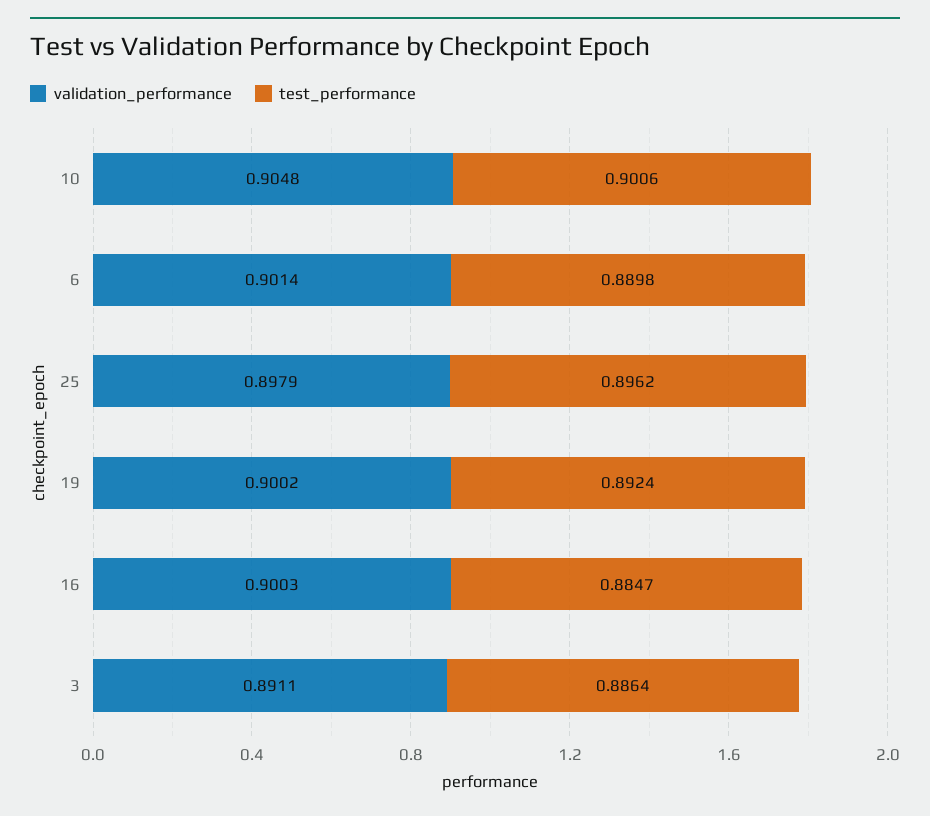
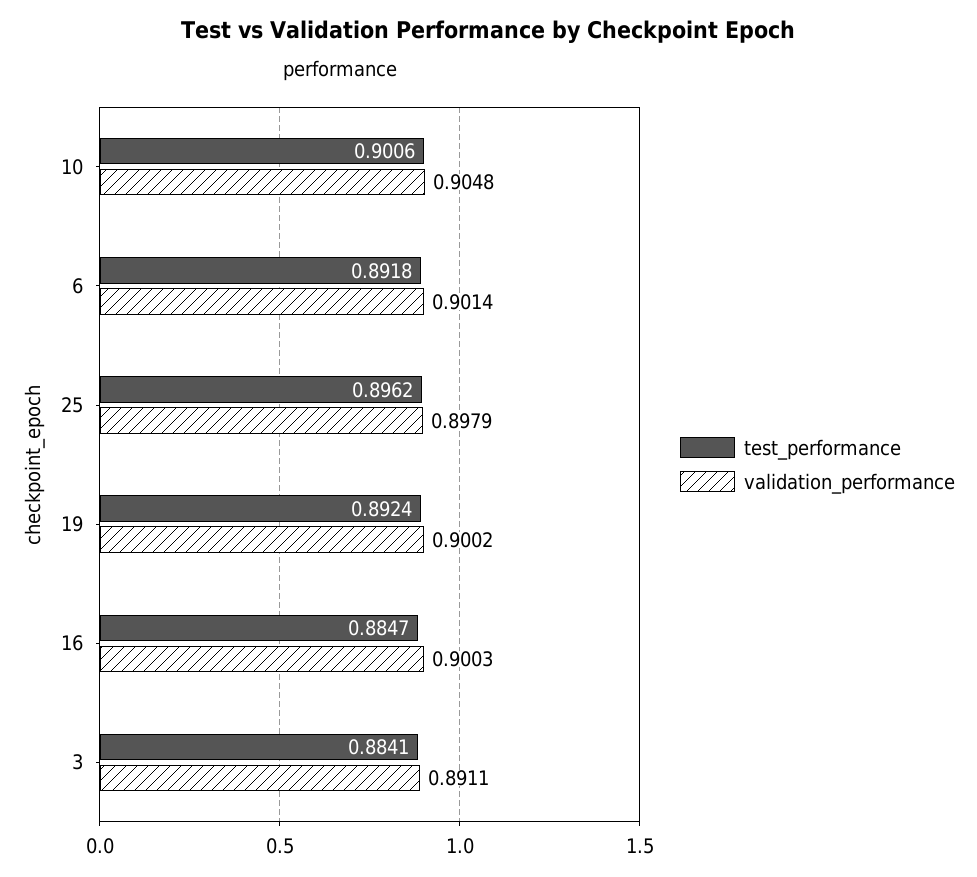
  {
    "validation_performance": {
      "10": 0.9048,
      "6": 0.9014,
      "25": 0.8979,
      "19": 0.9002,
      "16": 0.9003,
      "3": 0.8911
    },
    "test_performance": {
      "10": 0.9006,
-     "6": 0.8898,
+     "6": 0.8918,
      "25": 0.8962,
      "19": 0.8924,
      "16": 0.8847,
-     "3": 0.8864
+     "3": 0.8841
    }
  }

